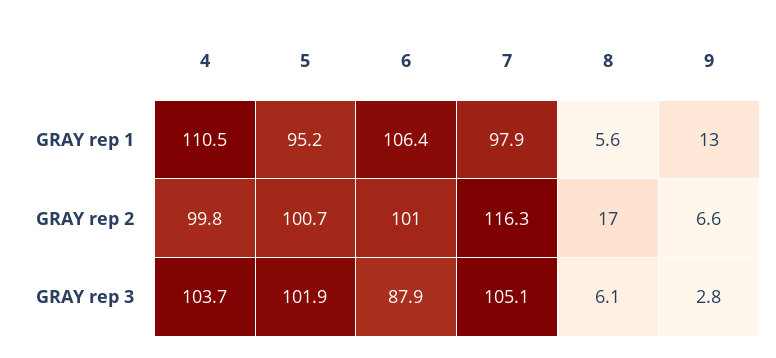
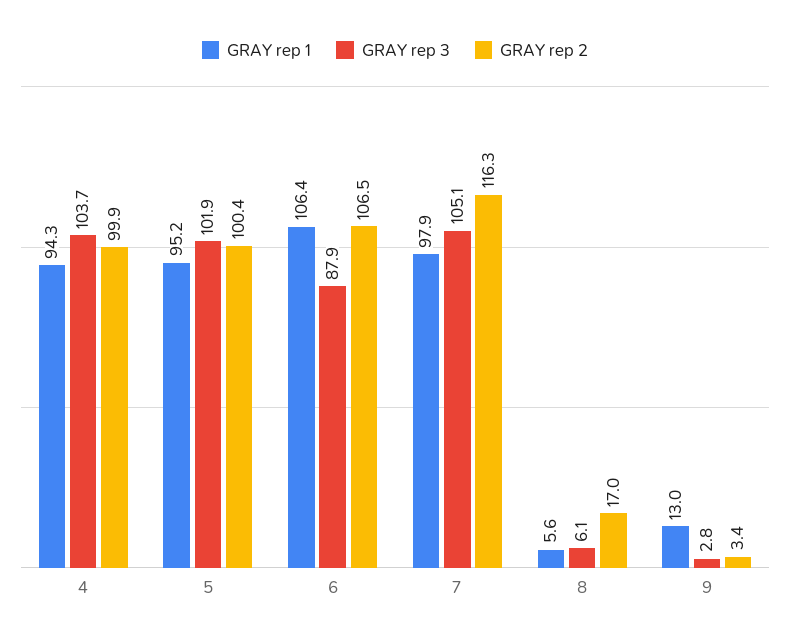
  {
    "GRAY rep 1": {
-     "4": 110.5,
+     "4": 94.3,
      "5": 95.2,
      "6": 106.4,
      "7": 97.9,
      "8": 5.6,
      "9": 13
    },
    "GRAY rep 2": {
-     "4": 99.8,
+     "4": 99.9,
-     "5": 100.7,
+     "5": 100.4,
-     "6": 101,
+     "6": 106.5,
      "7": 116.3,
      "8": 17,
-     "9": 6.6
+     "9": 3.4
    },
    "GRAY rep 3": {
      "4": 103.7,
      "5": 101.9,
      "6": 87.9,
      "7": 105.1,
      "8": 6.1,
      "9": 2.8
    }
  }

